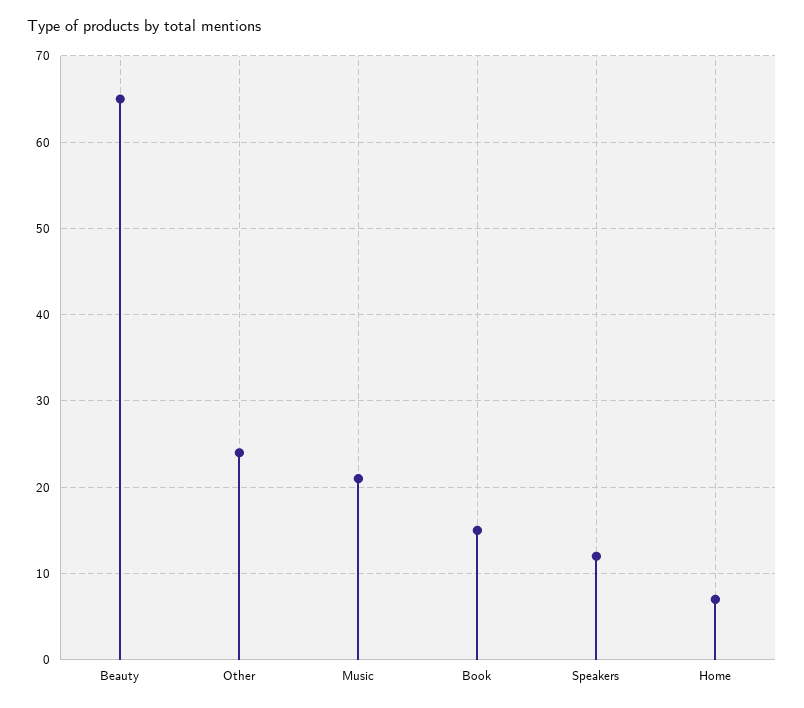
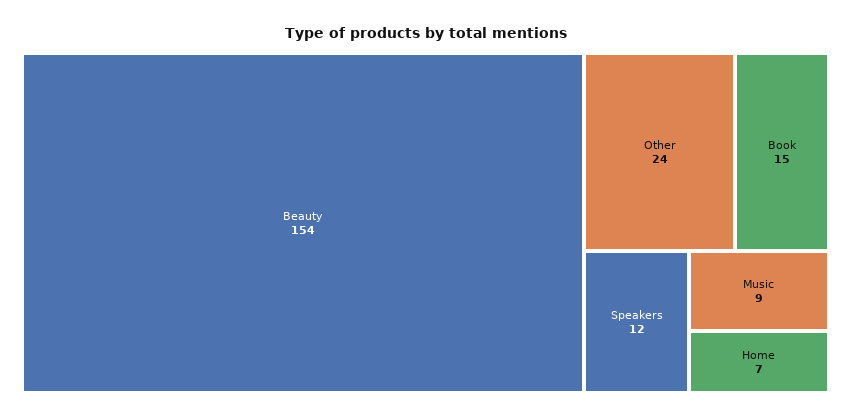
  {
-   "Beauty": 65,
+   "Beauty": 154,
    "Other": 24,
-   "Music": 21,
+   "Music": 9,
    "Book": 15,
    "Speakers": 12,
    "Home": 7
  }

